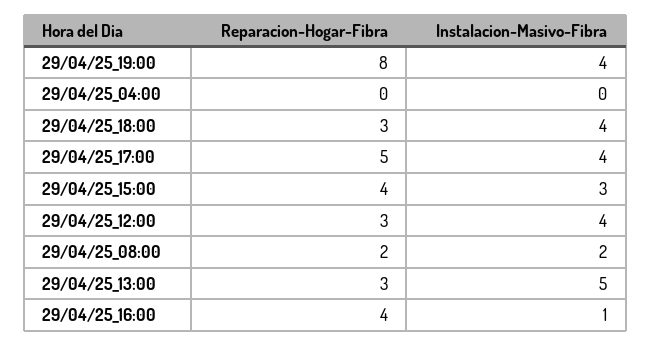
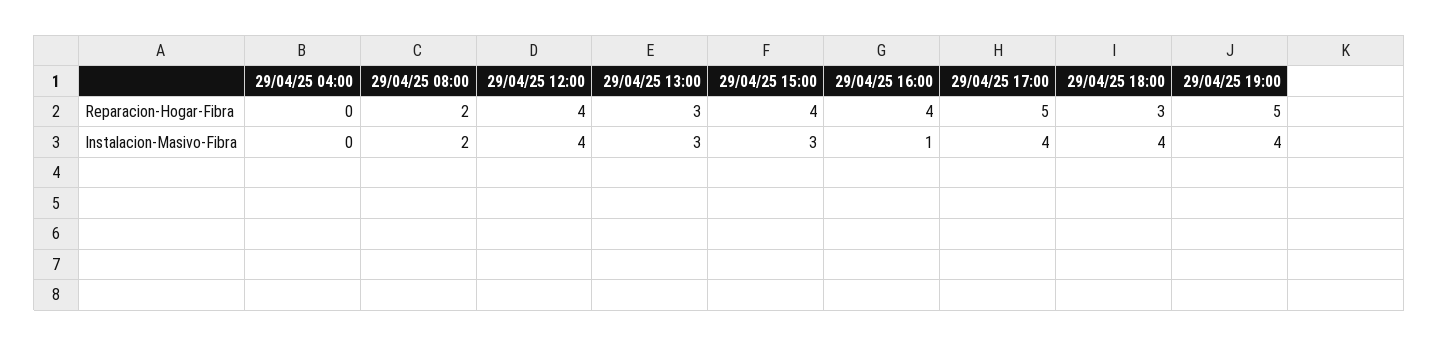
  {
    "Reparacion-Hogar-Fibra": {
-     "29/04/25_19:00": 8,
+     "29/04/25_19:00": 5,
      "29/04/25_04:00": 0,
      "29/04/25_18:00": 3,
      "29/04/25_17:00": 5,
      "29/04/25_15:00": 4,
-     "29/04/25_12:00": 3,
+     "29/04/25_12:00": 4,
      "29/04/25_08:00": 2,
      "29/04/25_13:00": 3,
      "29/04/25_16:00": 4
    },
    "Instalacion-Masivo-Fibra": {
      "29/04/25_19:00": 4,
      "29/04/25_04:00": 0,
      "29/04/25_18:00": 4,
      "29/04/25_17:00": 4,
      "29/04/25_15:00": 3,
      "29/04/25_12:00": 4,
      "29/04/25_08:00": 2,
-     "29/04/25_13:00": 5,
+     "29/04/25_13:00": 3,
      "29/04/25_16:00": 1
    }
  }

